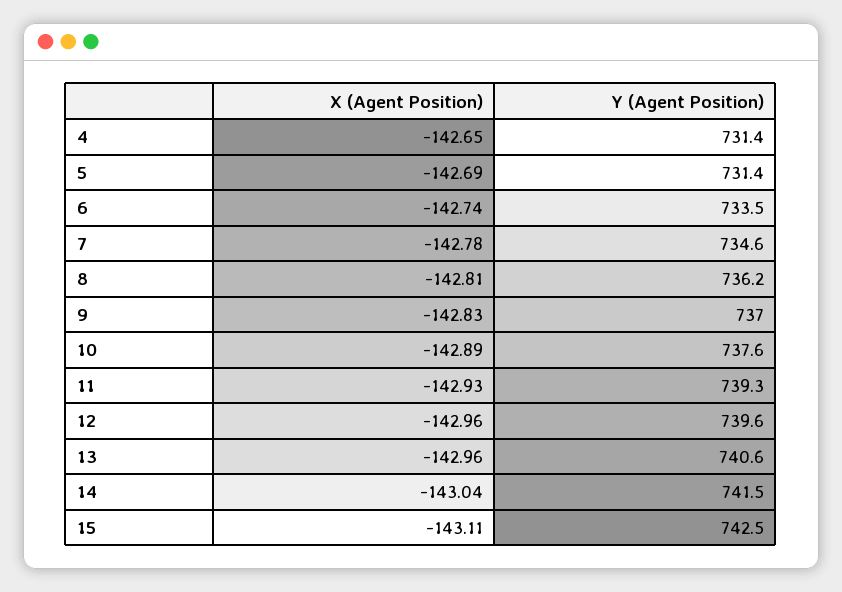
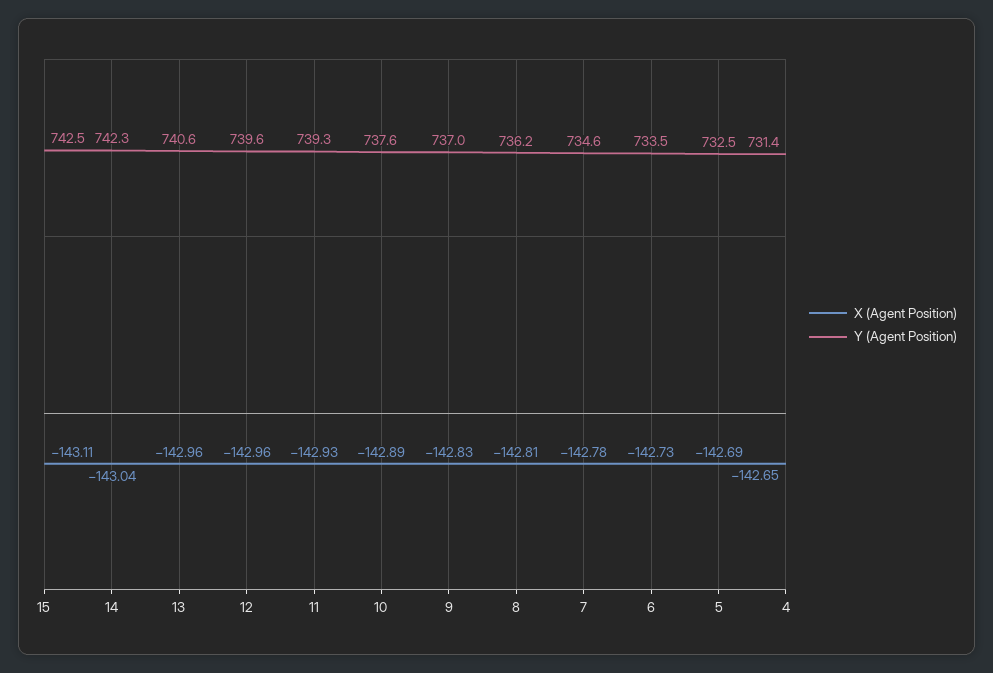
  {
    "X (Agent Position)": {
      "4": -142.65,
      "5": -142.69,
-     "6": -142.74,
+     "6": -142.73,
      "7": -142.78,
      "8": -142.81,
      "9": -142.83,
      "10": -142.89,
      "11": -142.93,
      "12": -142.96,
      "13": -142.96,
      "14": -143.04,
      "15": -143.11
    },
    "Y (Agent Position)": {
      "4": 731.4,
-     "5": 731.4,
+     "5": 732.5,
      "6": 733.5,
      "7": 734.6,
      "8": 736.2,
      "9": 737,
      "10": 737.6,
      "11": 739.3,
      "12": 739.6,
      "13": 740.6,
-     "14": 741.5,
+     "14": 742.3,
      "15": 742.5
    }
  }

